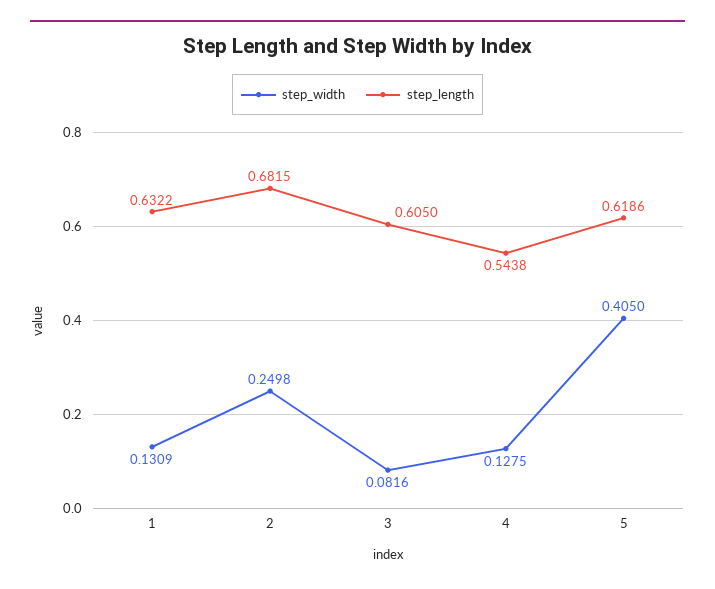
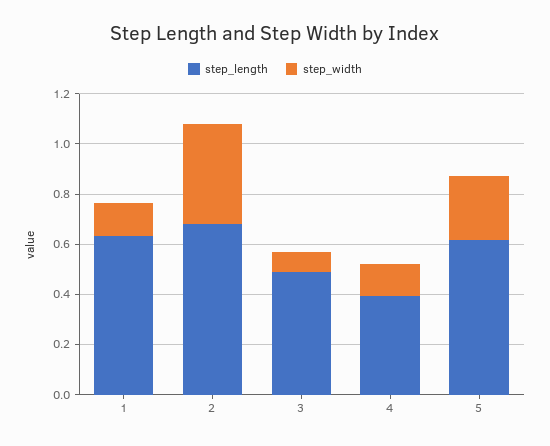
  {
    "step_width": {
      "1": 0.1309,
-     "2": 0.2498,
+     "2": 0.4,
      "3": 0.0816,
      "4": 0.1275,
-     "5": 0.405
+     "5": 0.25
    },
    "step_length": {
      "1": 0.6322,
      "2": 0.6815,
-     "3": 0.605,
+     "3": 0.5,
-     "4": 0.5438,
+     "4": 0.4,
      "5": 0.6186
    }
  }

